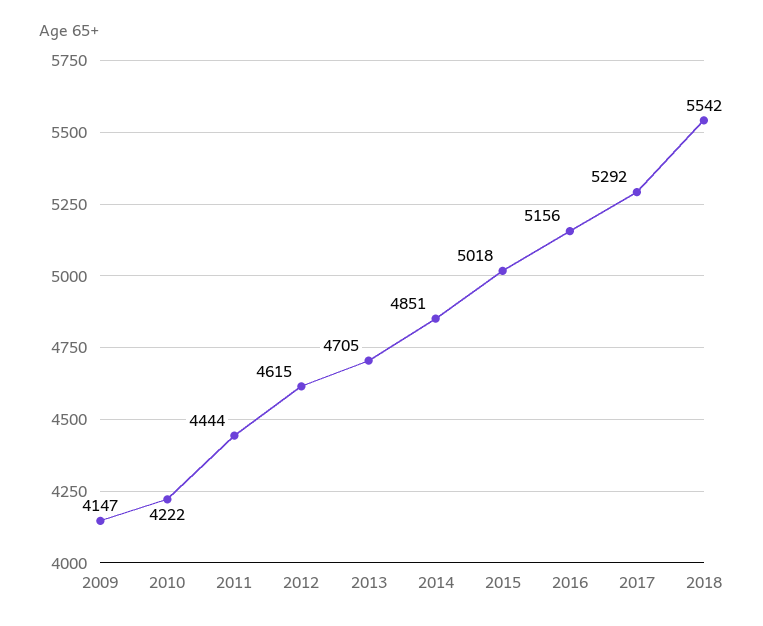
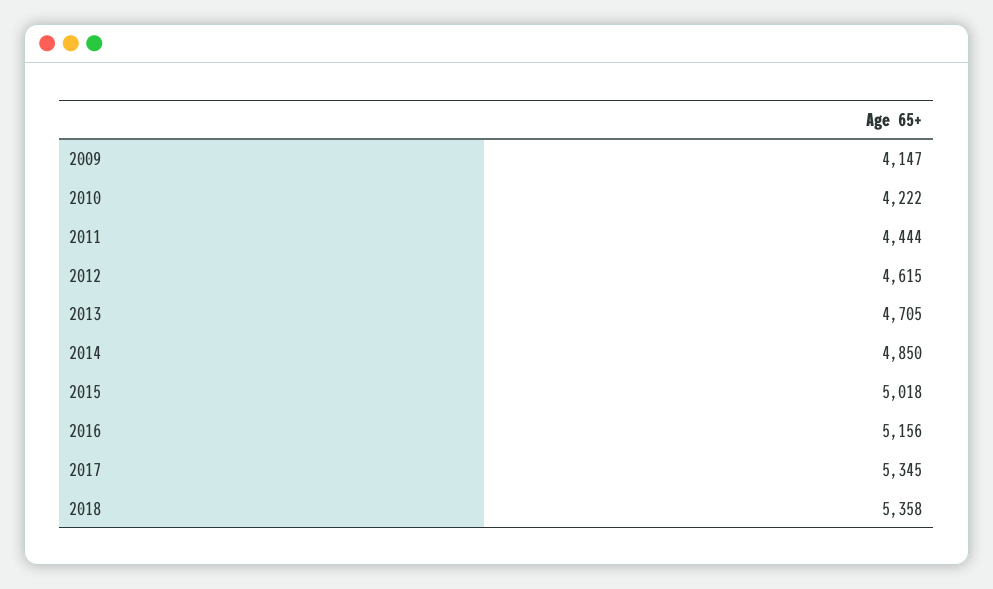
  {
    "2009": 4147,
    "2010": 4222,
    "2011": 4444,
    "2012": 4615,
    "2013": 4705,
-   "2014": 4851,
+   "2014": 4850,
    "2015": 5018,
    "2016": 5156,
-   "2017": 5292,
+   "2017": 5345,
-   "2018": 5542
+   "2018": 5358
  }

